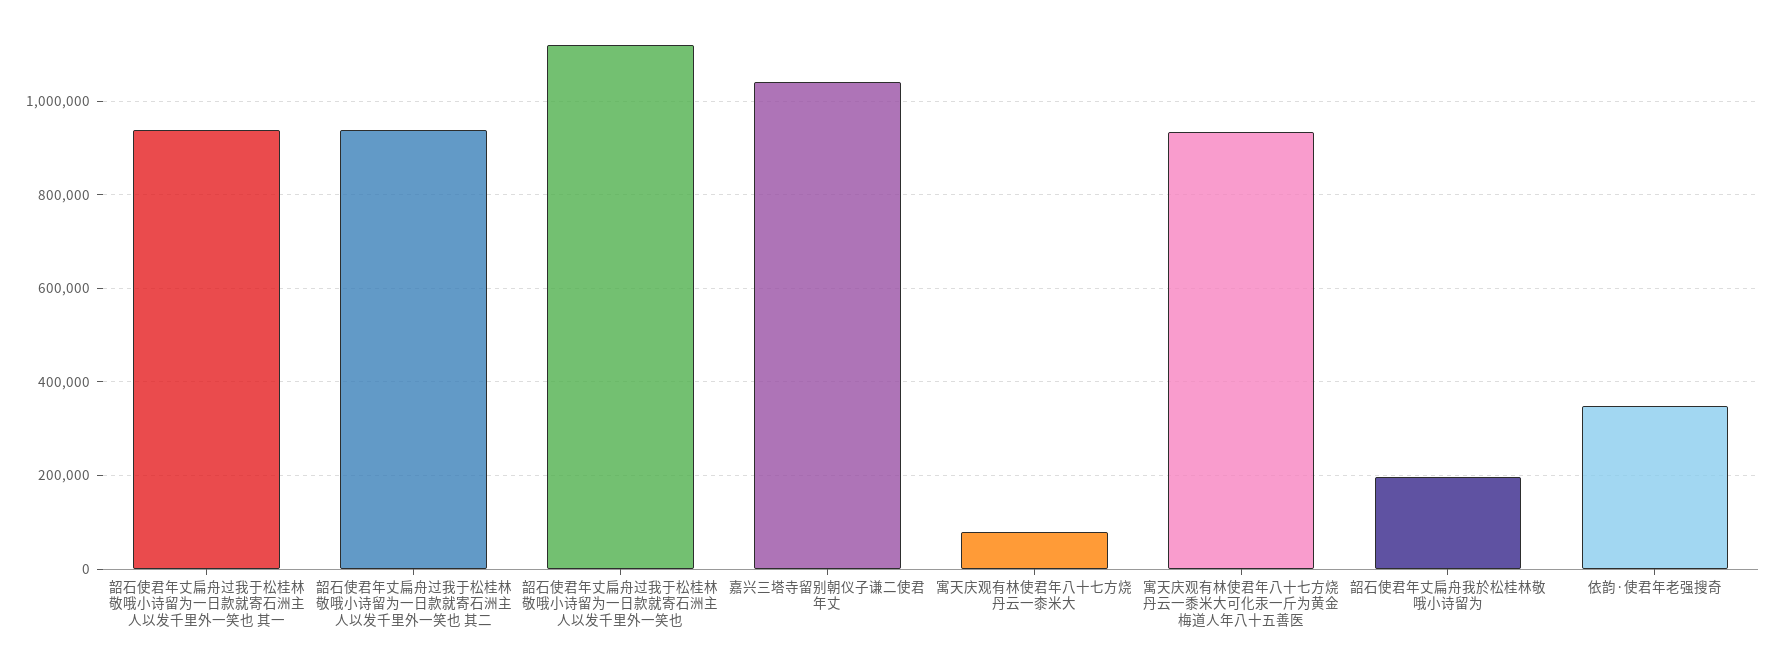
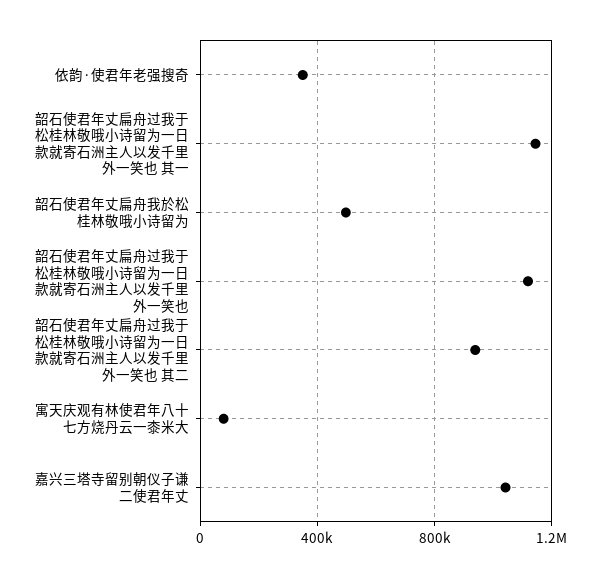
  {
-   "韶石使君年丈扁舟过我于松桂林敬哦小诗留为一日款就寄石洲主人以发千里外一笑也 其一": 940000,
+   "韶石使君年丈扁舟过我于松桂林敬哦小诗留为一日款就寄石洲主人以发千里外一笑也 其一": 1150000,
    "韶石使君年丈扁舟过我于松桂林敬哦小诗留为一日款就寄石洲主人以发千里外一笑也 其二": 940000,
    "韶石使君年丈扁舟过我于松桂林敬哦小诗留为一日款就寄石洲主人以发千里外一笑也": 1120000,
    "嘉兴三塔寺留别朝仪子谦二使君年丈": 1040000,
    "寓天庆观有林使君年八十七方烧丹云一桼米大": 80000,
-   "寓天庆观有林使君年八十七方烧丹云一黍米大可化汞一斤为黄金梅道人年八十五善医": 940000,
-   "韶石使君年丈扁舟我於松桂林敬哦小诗留为": 200000,
+   "韶石使君年丈扁舟我於松桂林敬哦小诗留为": 500000,
    "依韵·使君年老强搜奇": 340000
  }

